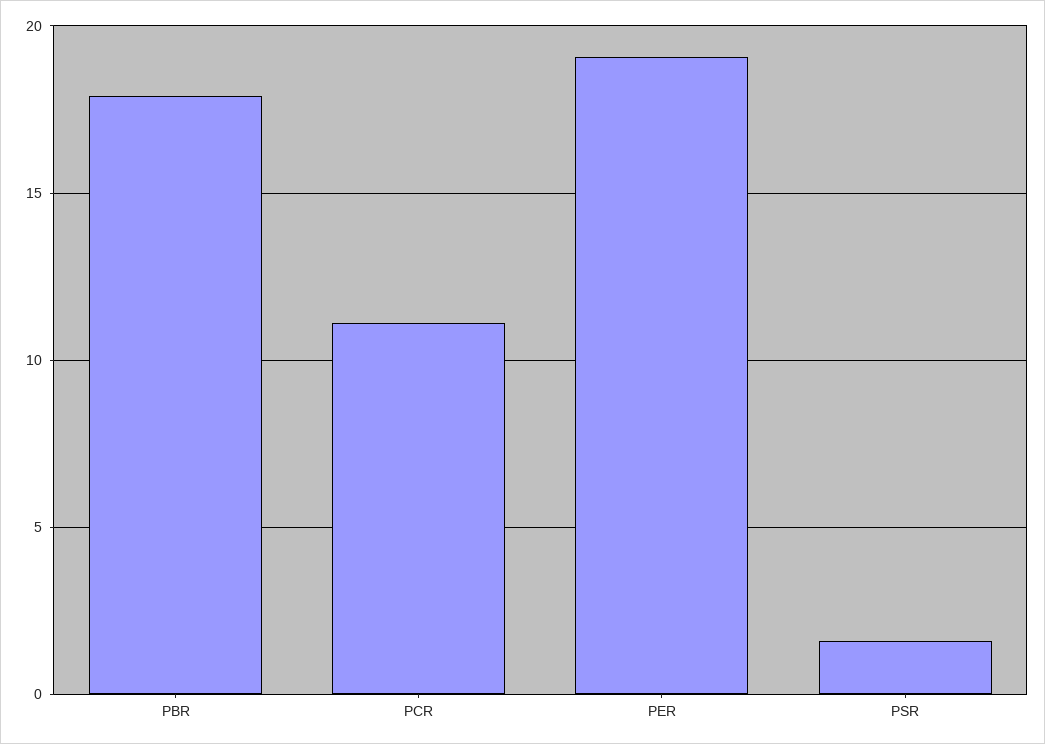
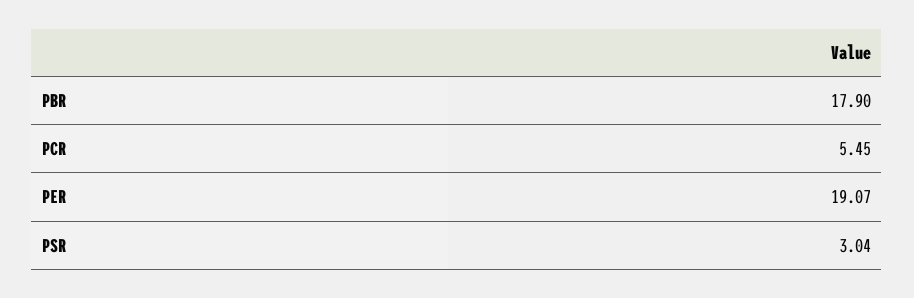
  {
    "PBR": 17.9,
-   "PCR": 11,
+   "PCR": 5.45,
    "PER": 19.07,
-   "PSR": 1.5
+   "PSR": 3.04
  }

